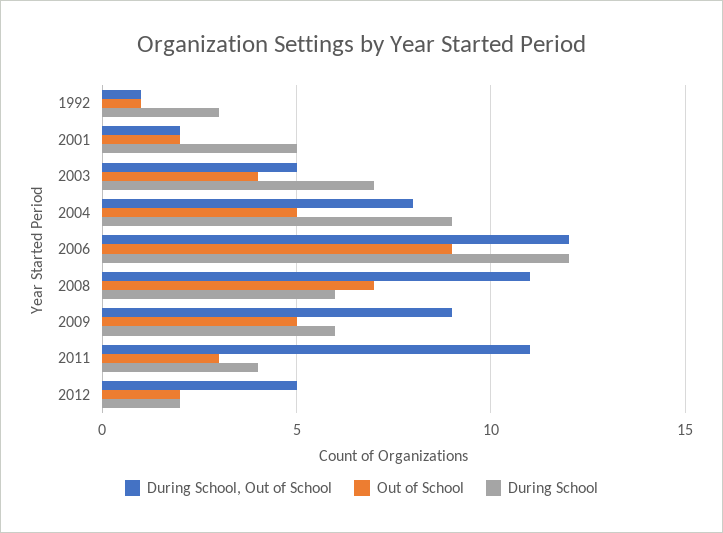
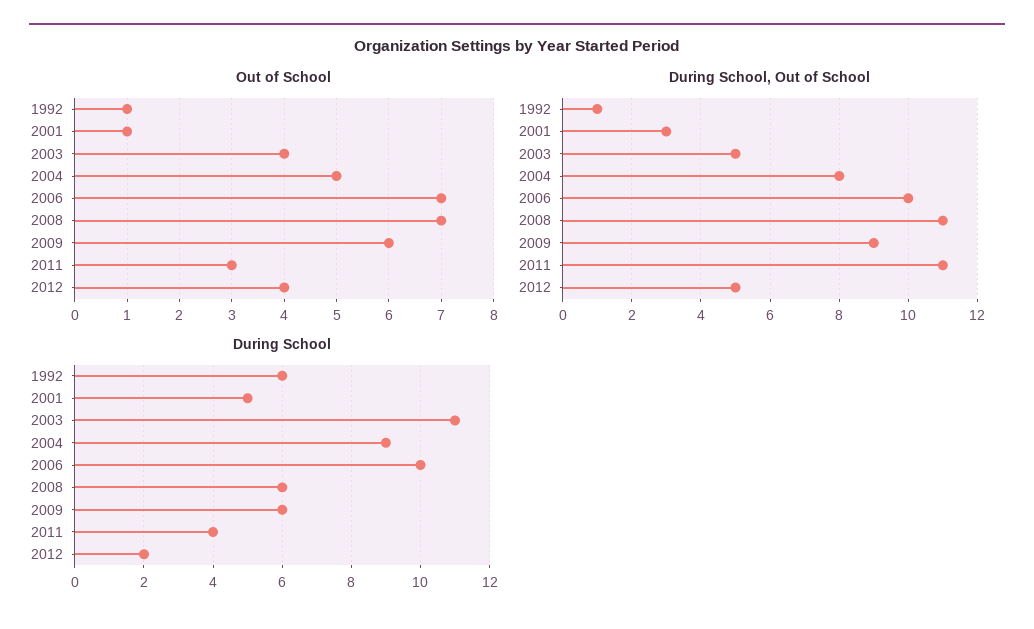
  {
    "During School, Out of School": {
      "1992": 1,
-     "2001": 2,
+     "2001": 3,
      "2003": 5,
      "2004": 8,
-     "2006": 12,
+     "2006": 10,
      "2008": 11,
      "2009": 9,
      "2011": 11,
      "2012": 5
    },
    "Out of School": {
      "1992": 1,
-     "2001": 2,
+     "2001": 1,
      "2003": 4,
      "2004": 5,
-     "2006": 9,
+     "2006": 7,
      "2008": 7,
-     "2009": 5,
+     "2009": 6,
      "2011": 3,
-     "2012": 2
+     "2012": 4
    },
    "During School": {
-     "1992": 3,
+     "1992": 6,
      "2001": 5,
-     "2003": 7,
+     "2003": 11,
      "2004": 9,
-     "2006": 12,
+     "2006": 10,
      "2008": 6,
      "2009": 6,
      "2011": 4,
      "2012": 2
    }
  }

